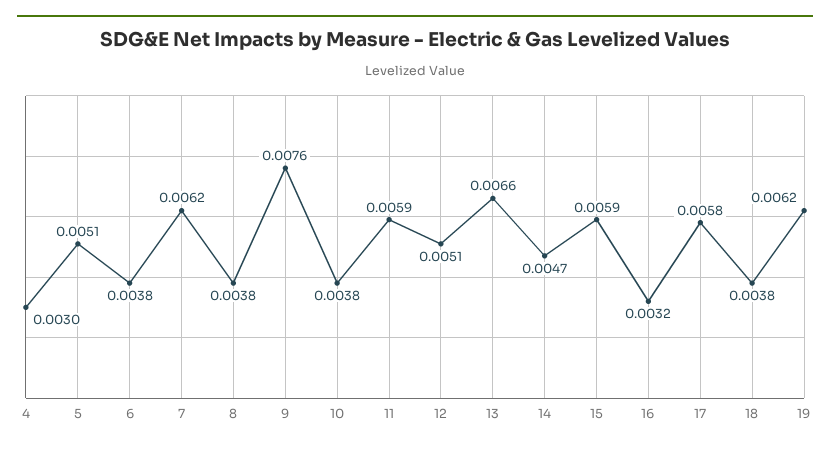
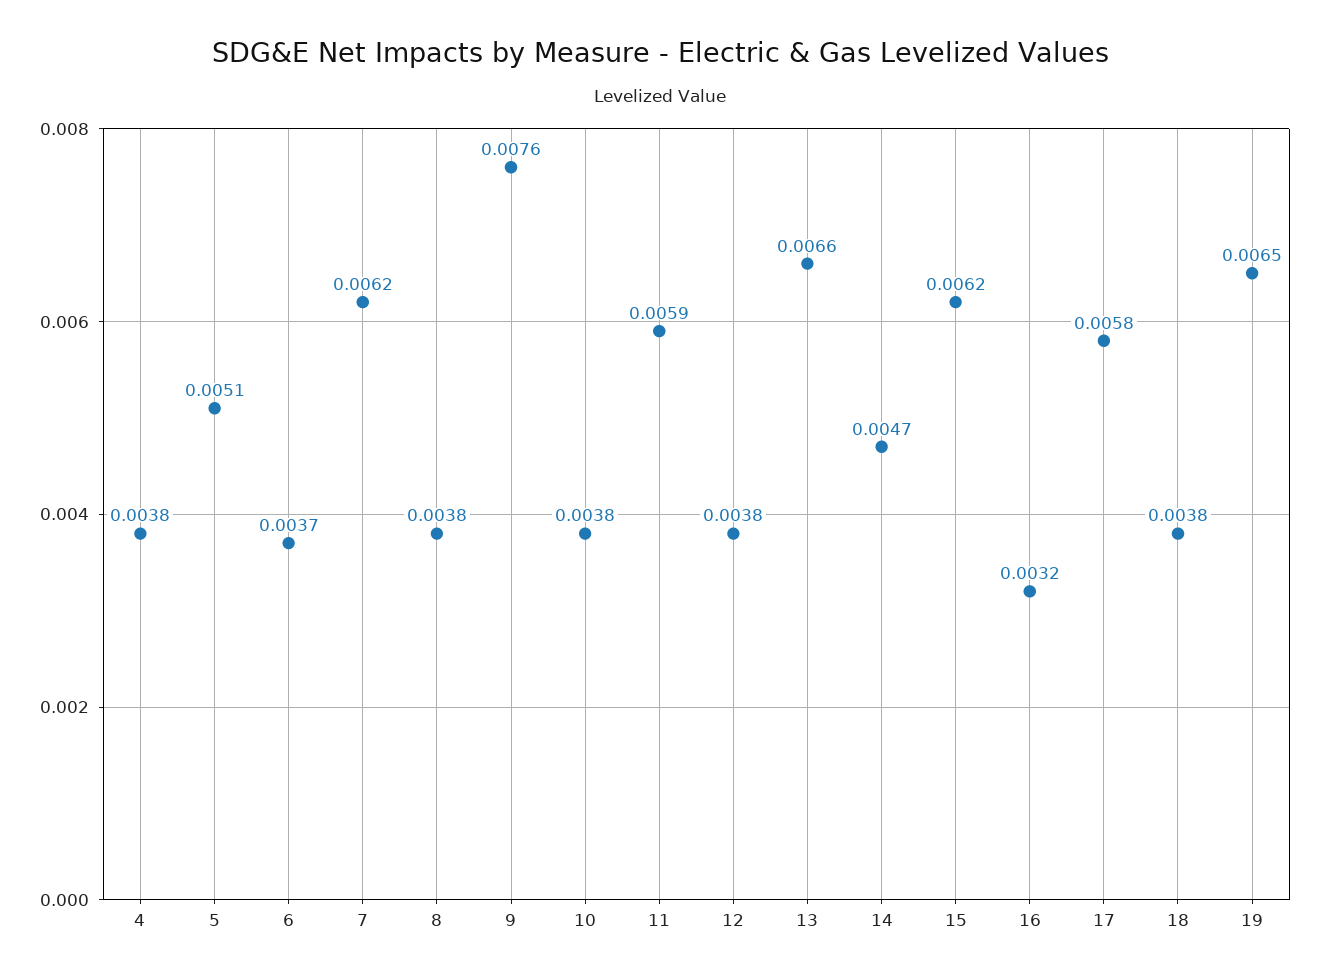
  {
-   "4": 0.003,
+   "4": 0.0038,
    "5": 0.0051,
-   "6": 0.0038,
+   "6": 0.0037,
    "7": 0.0062,
    "8": 0.0038,
    "9": 0.0076,
    "10": 0.0038,
    "11": 0.0059,
-   "12": 0.0051,
+   "12": 0.0038,
    "13": 0.0066,
    "14": 0.0047,
-   "15": 0.0059,
+   "15": 0.0062,
    "16": 0.0032,
    "17": 0.0058,
    "18": 0.0038,
-   "19": 0.0062
+   "19": 0.0065
  }

